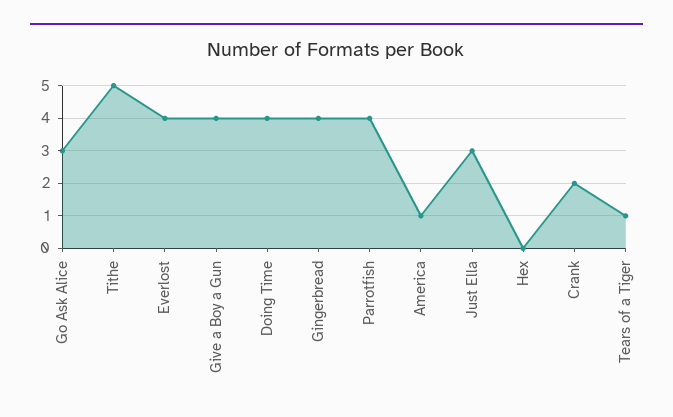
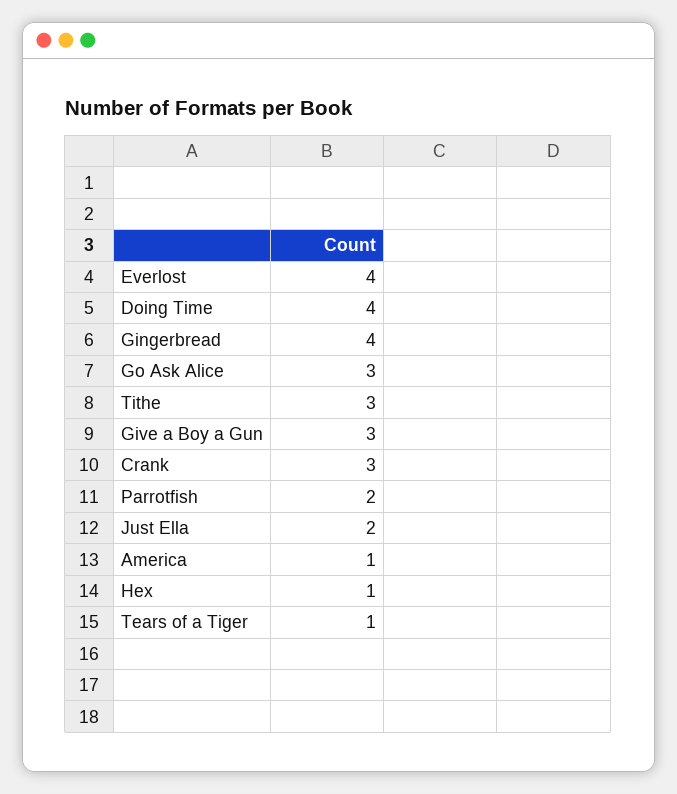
  {
    "Go Ask Alice": 3,
-   "Tithe": 5,
+   "Tithe": 3,
    "Everlost": 4,
-   "Give a Boy a Gun": 4,
+   "Give a Boy a Gun": 3,
    "Doing Time": 4,
    "Gingerbread": 4,
-   "Parrotfish": 4,
+   "Parrotfish": 2,
    "America": 1,
-   "Just Ella": 3,
+   "Just Ella": 2,
-   "Hex": 0,
+   "Hex": 1,
-   "Crank": 2,
+   "Crank": 3,
    "Tears of a Tiger": 1
  }

